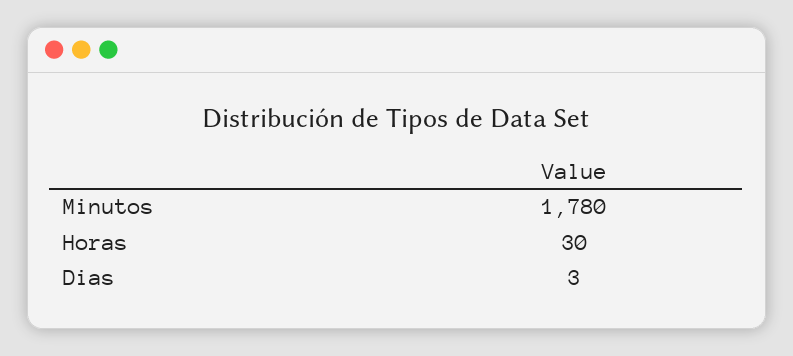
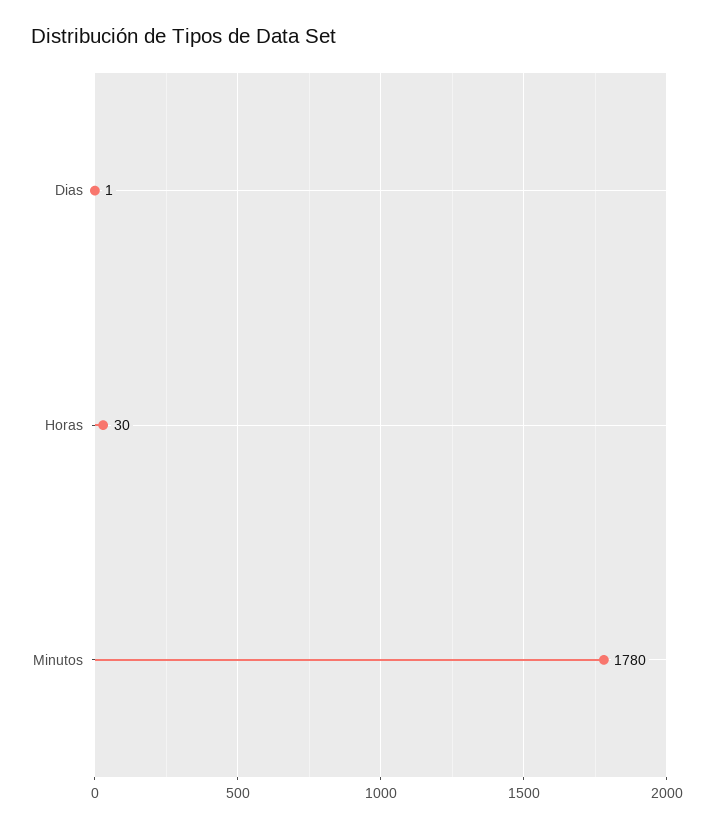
  {
    "Minutos": 1780,
    "Horas": 30,
-   "Dias": 3
+   "Dias": 1
  }

